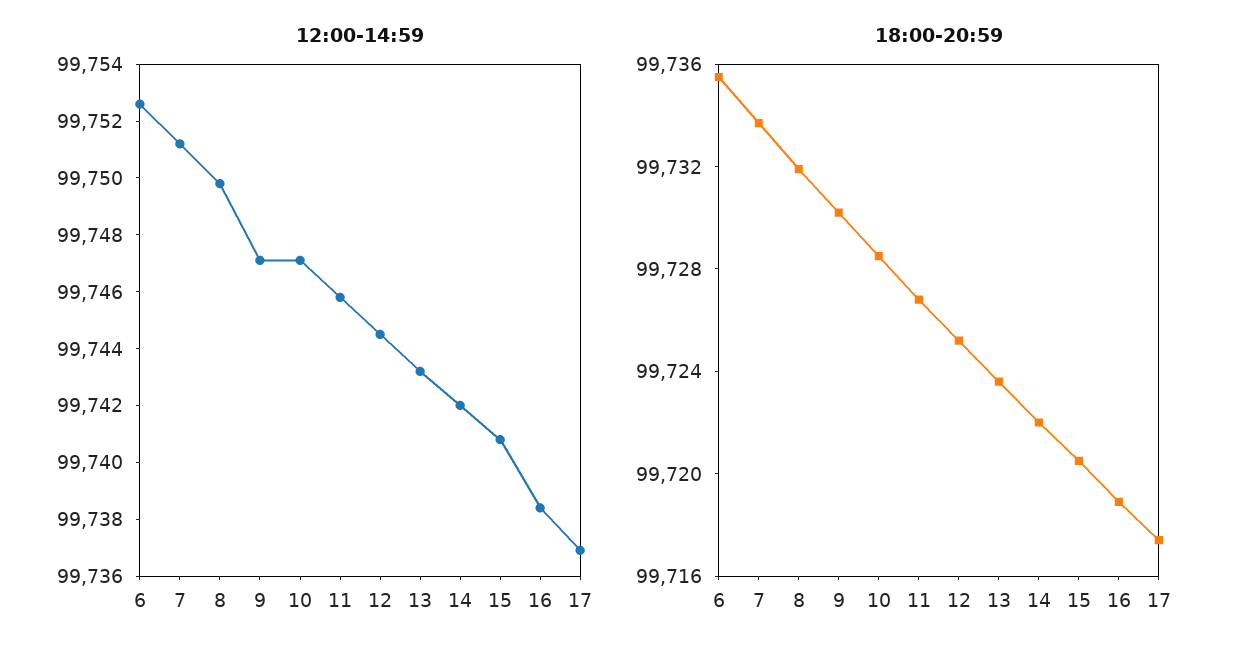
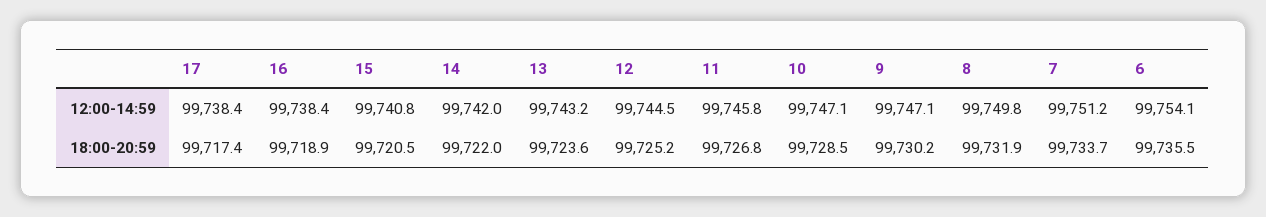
  {
    "12:00-14:59": {
-     "6": 99752.5,
+     "6": 99754.1,
      "7": 99751.2,
      "8": 99749.8,
      "9": 99747.1,
      "10": 99747.1,
      "11": 99745.8,
      "12": 99744.5,
      "13": 99743.2,
      "14": 99742,
      "15": 99740.8,
      "16": 99738.4,
-     "17": 99737
+     "17": 99738.4
    },
    "18:00-20:59": {
      "6": 99735.5,
      "7": 99733.7,
      "8": 99731.9,
      "9": 99730.2,
      "10": 99728.5,
      "11": 99726.8,
      "12": 99725.2,
      "13": 99723.6,
      "14": 99722,
      "15": 99720.5,
      "16": 99718.9,
      "17": 99717.4
    }
  }

